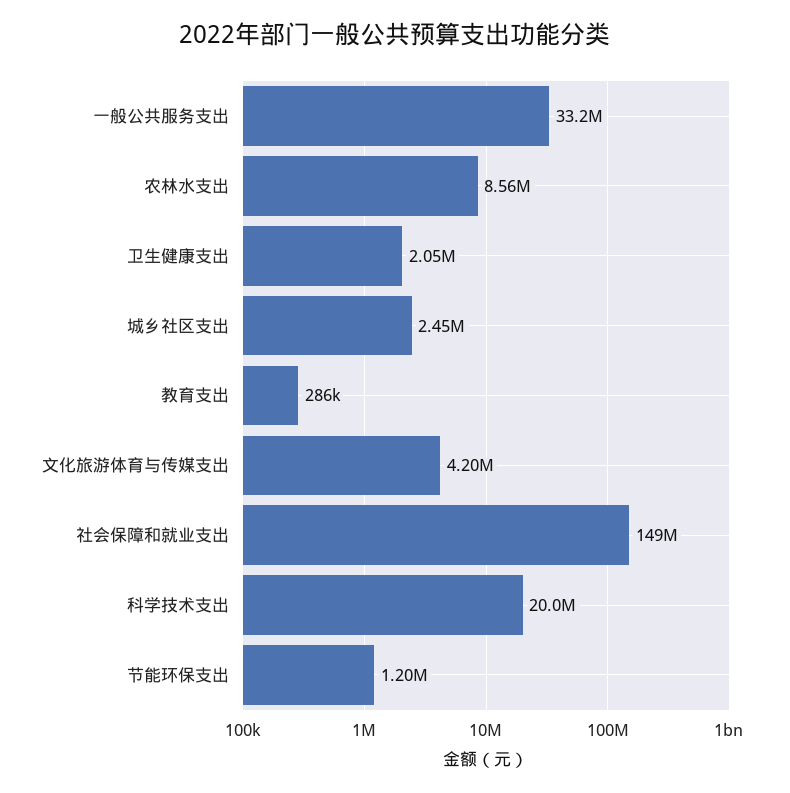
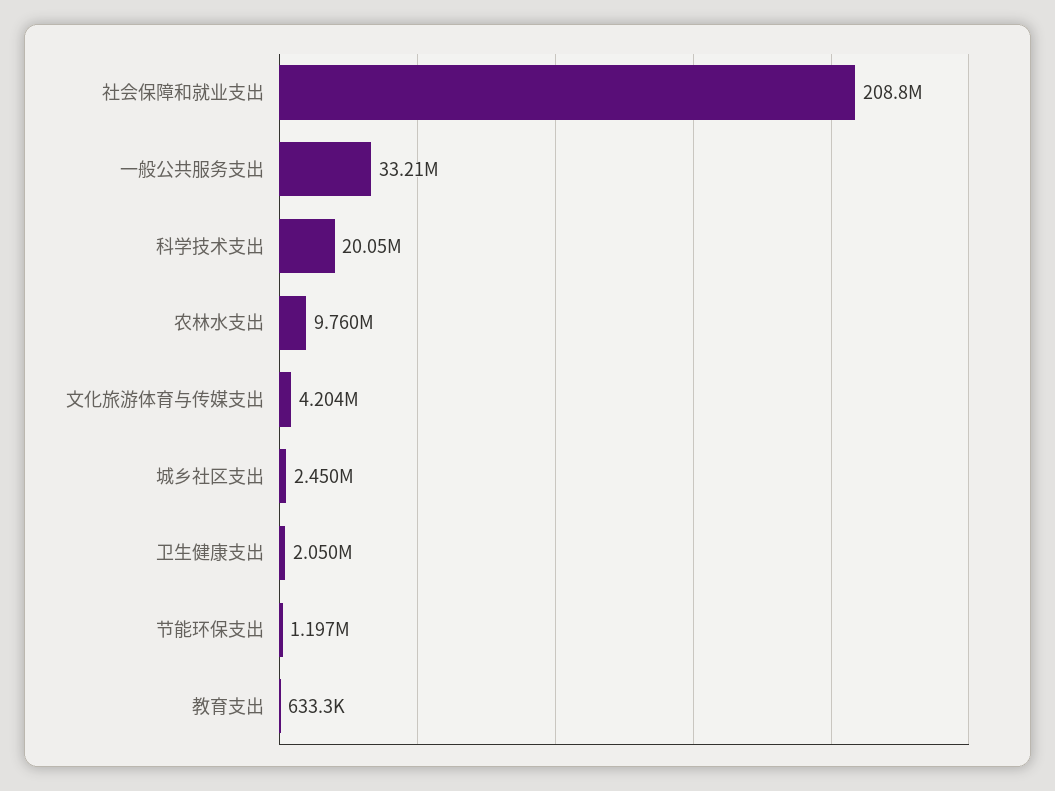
  {
    "一般公共服务支出": 33210000,
-   "农林水支出": 8560000,
+   "农林水支出": 9760000,
    "卫生健康支出": 2050000,
    "城乡社区支出": 2450000,
-   "教育支出": 286000,
+   "教育支出": 633300,
    "文化旅游体育与传媒支出": 4204000,
-   "社会保障和就业支出": 149000000,
+   "社会保障和就业支出": 208800000,
    "科学技术支出": 20050000,
    "节能环保支出": 1197000
  }

